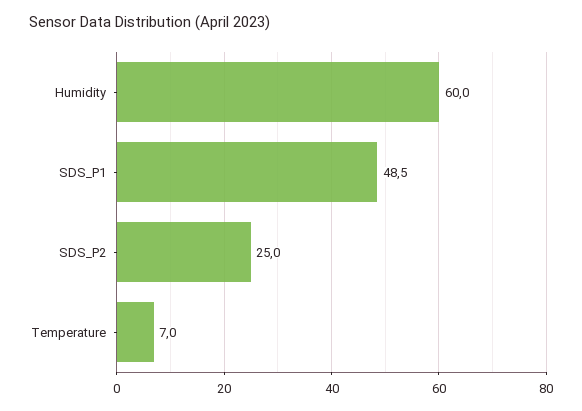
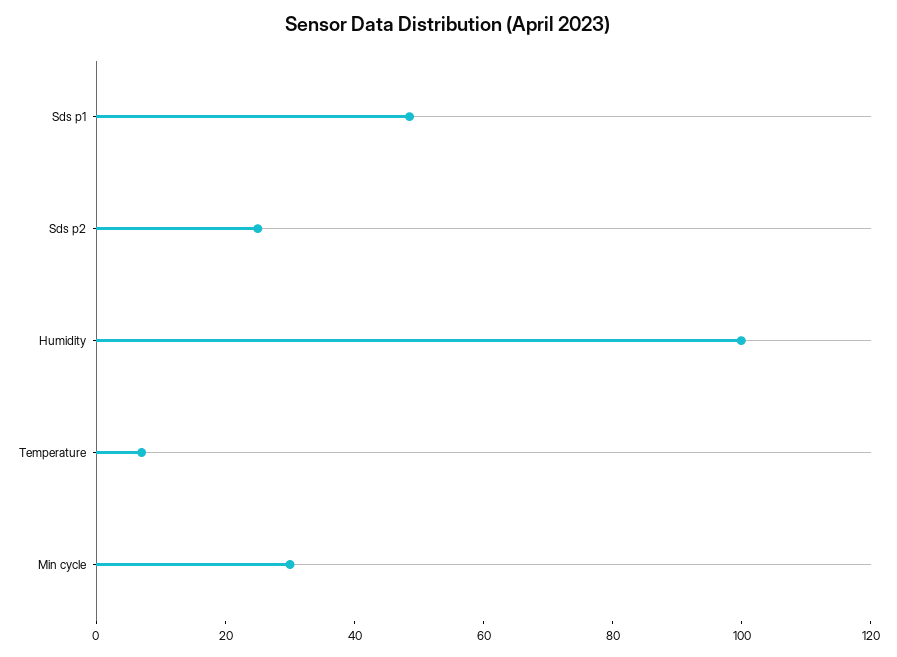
  {
-   "Humidity": 60,
+   "Humidity": 100,
    "SDS_P1": 48.5,
    "SDS_P2": 25,
-   "Temperature": 7
+   "Temperature": 7,
+   "Min cycle": 30
  }

